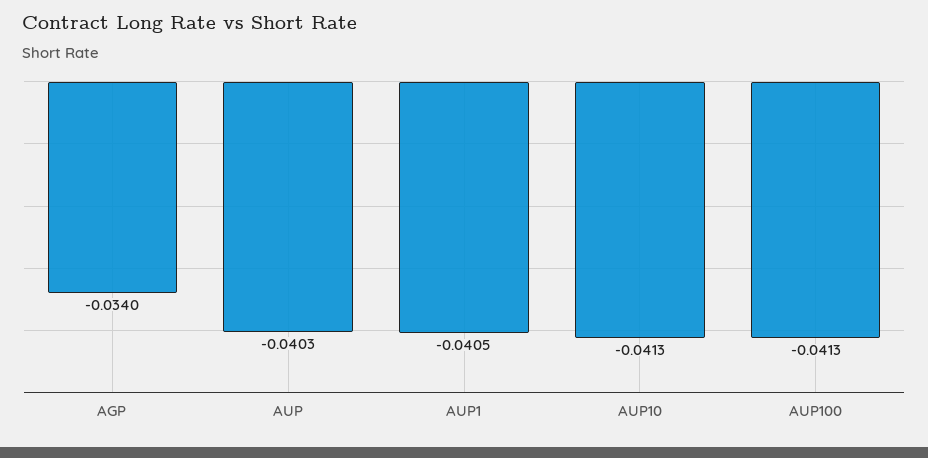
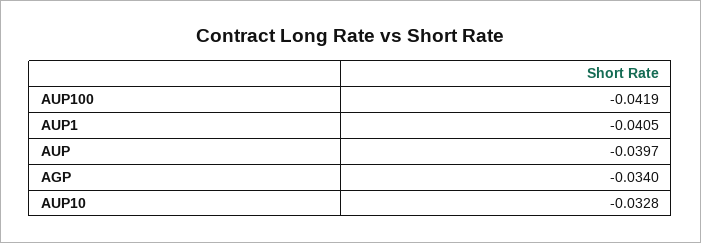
  {
    "AGP": -0.034,
-   "AUP": -0.0403,
+   "AUP": -0.0397,
    "AUP1": -0.0405,
-   "AUP10": -0.0413,
+   "AUP10": -0.0328,
-   "AUP100": -0.0413
+   "AUP100": -0.0419
  }

